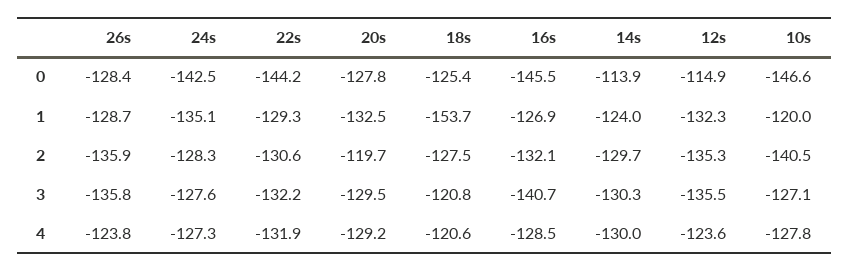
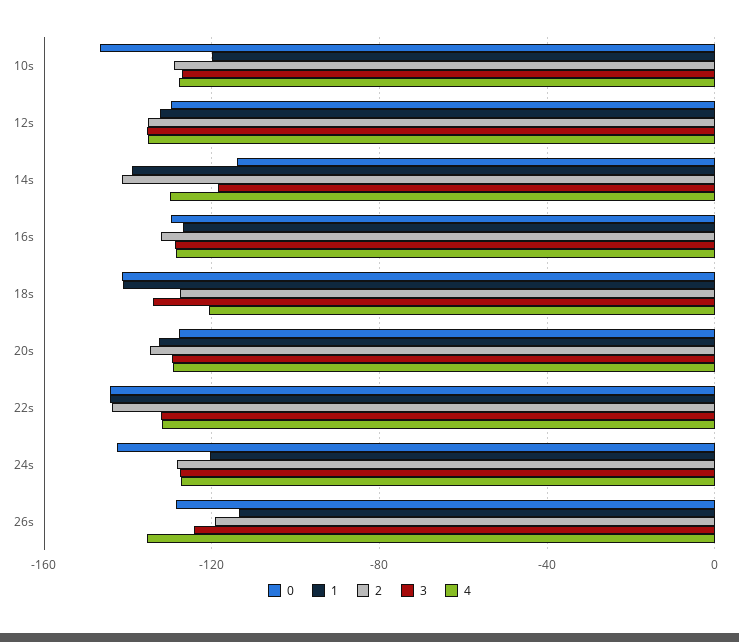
  {
    "0": {
      "26s": -128.4,
      "24s": -142.5,
      "22s": -144.2,
      "20s": -127.8,
-     "18s": -125.4,
+     "18s": -140,
-     "16s": -145.5,
+     "16s": -130,
      "14s": -113.9,
-     "12s": -114.9,
+     "12s": -130,
      "10s": -146.6
    },
    "1": {
-     "26s": -128.7,
+     "26s": -115,
-     "24s": -135.1,
+     "24s": -120,
-     "22s": -129.3,
+     "22s": -145,
      "20s": -132.5,
-     "18s": -153.7,
+     "18s": -140,
      "16s": -126.9,
-     "14s": -124,
+     "14s": -140,
      "12s": -132.3,
      "10s": -120
    },
    "2": {
-     "26s": -135.9,
+     "26s": -120,
      "24s": -128.3,
-     "22s": -130.6,
+     "22s": -145,
-     "20s": -119.7,
+     "20s": -135,
      "18s": -127.5,
      "16s": -132.1,
-     "14s": -129.7,
+     "14s": -140,
      "12s": -135.3,
-     "10s": -140.5
+     "10s": -130
    },
    "3": {
-     "26s": -135.8,
+     "26s": -125,
      "24s": -127.6,
      "22s": -132.2,
      "20s": -129.5,
-     "18s": -120.8,
+     "18s": -135,
-     "16s": -140.7,
+     "16s": -130,
-     "14s": -130.3,
+     "14s": -120,
      "12s": -135.5,
      "10s": -127.1
    },
    "4": {
-     "26s": -123.8,
+     "26s": -135,
      "24s": -127.3,
      "22s": -131.9,
      "20s": -129.2,
      "18s": -120.6,
      "16s": -128.5,
      "14s": -130,
-     "12s": -123.6,
+     "12s": -135,
      "10s": -127.8
    }
  }

